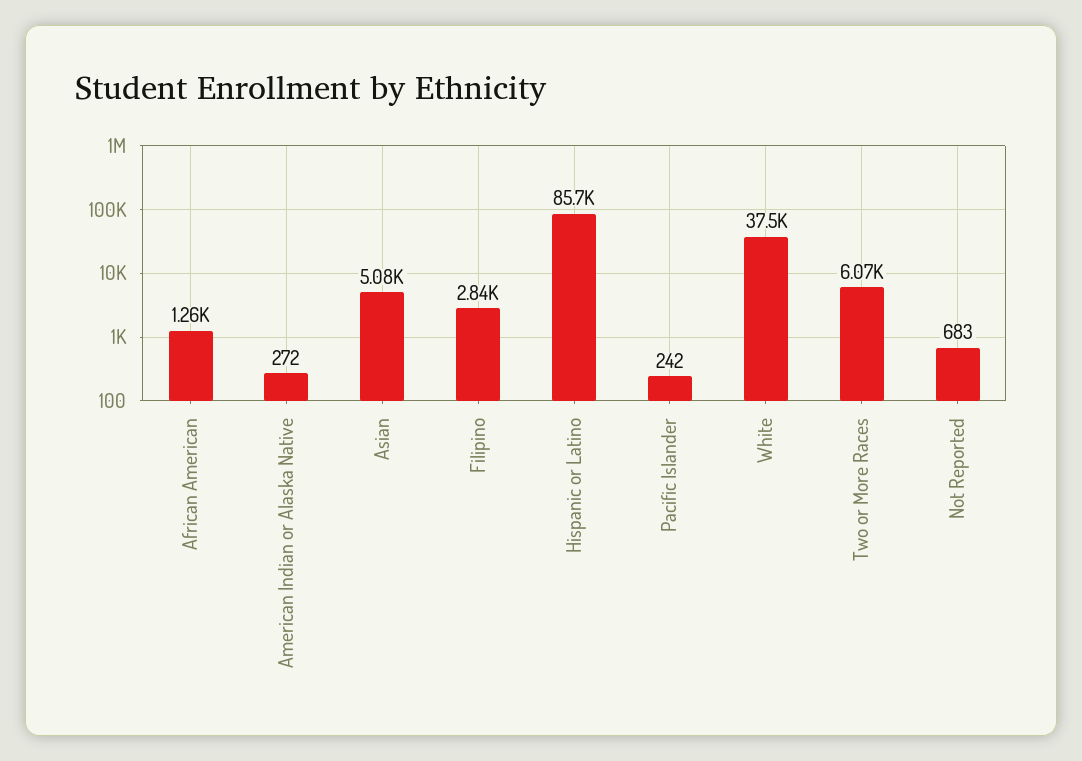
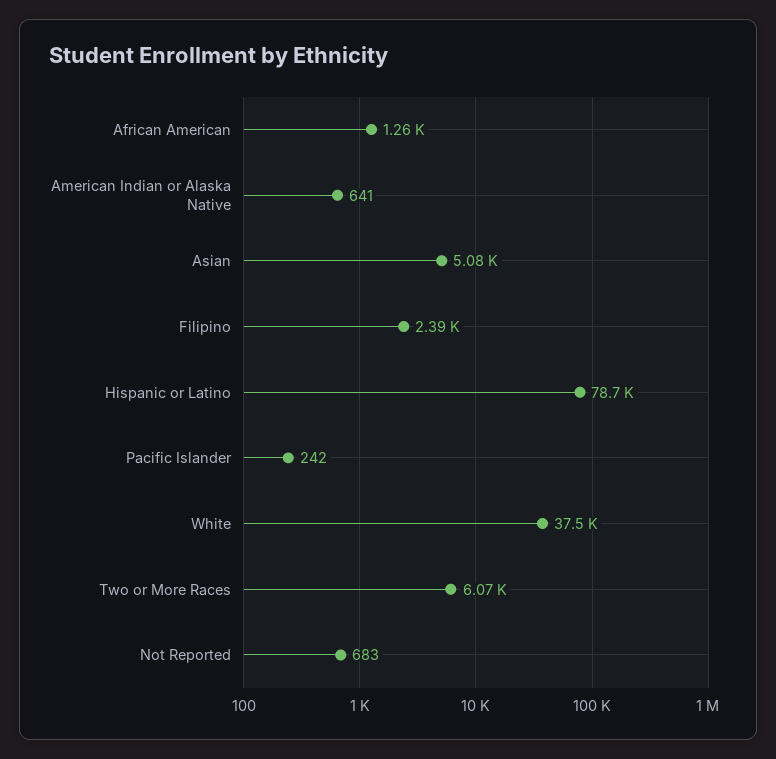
  {
    "African American": 1260,
-   "American Indian or Alaska Native": 272,
+   "American Indian or Alaska Native": 641,
    "Asian": 5080,
-   "Filipino": 2840,
+   "Filipino": 2390,
-   "Hispanic or Latino": 85700,
+   "Hispanic or Latino": 78700,
    "Pacific Islander": 242,
    "White": 37500,
    "Two or More Races": 6070,
    "Not Reported": 683
  }

